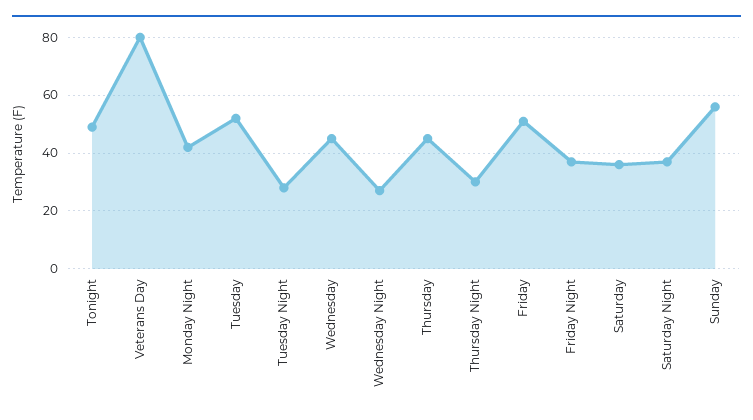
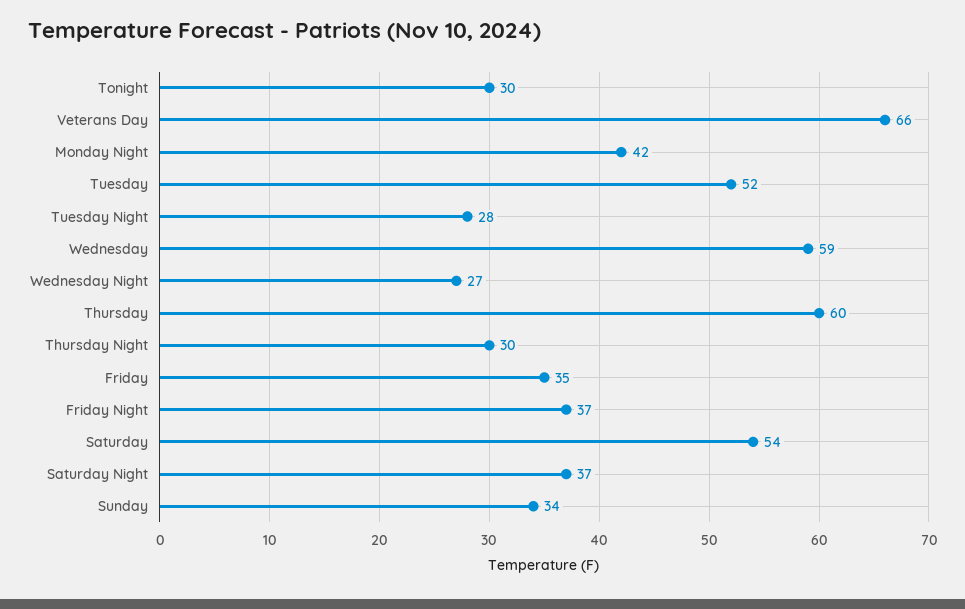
  {
-   "Tonight": 50,
+   "Tonight": 30,
-   "Veterans Day": 80,
+   "Veterans Day": 66,
    "Monday Night": 42,
    "Tuesday": 52,
    "Tuesday Night": 28,
-   "Wednesday": 45,
+   "Wednesday": 59,
    "Wednesday Night": 27,
-   "Thursday": 45,
+   "Thursday": 60,
    "Thursday Night": 30,
-   "Friday": 50,
+   "Friday": 35,
    "Friday Night": 37,
-   "Saturday": 35,
+   "Saturday": 54,
    "Saturday Night": 37,
-   "Sunday": 55
+   "Sunday": 34
  }

